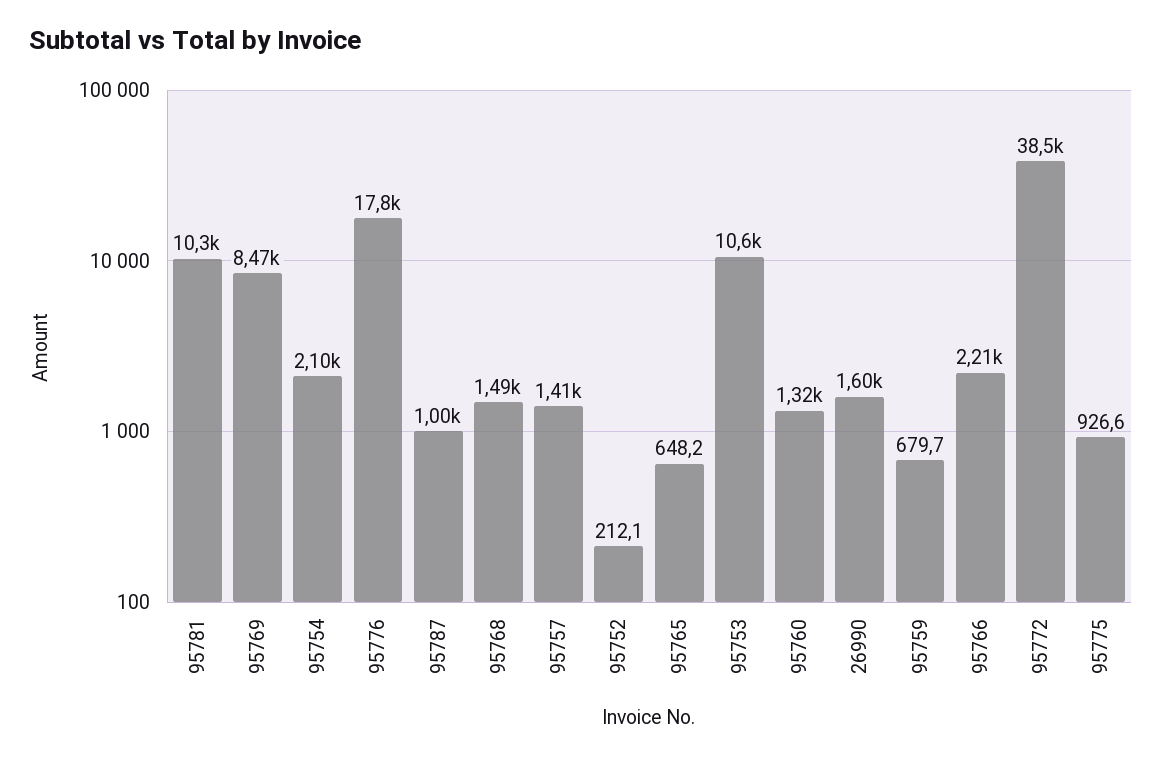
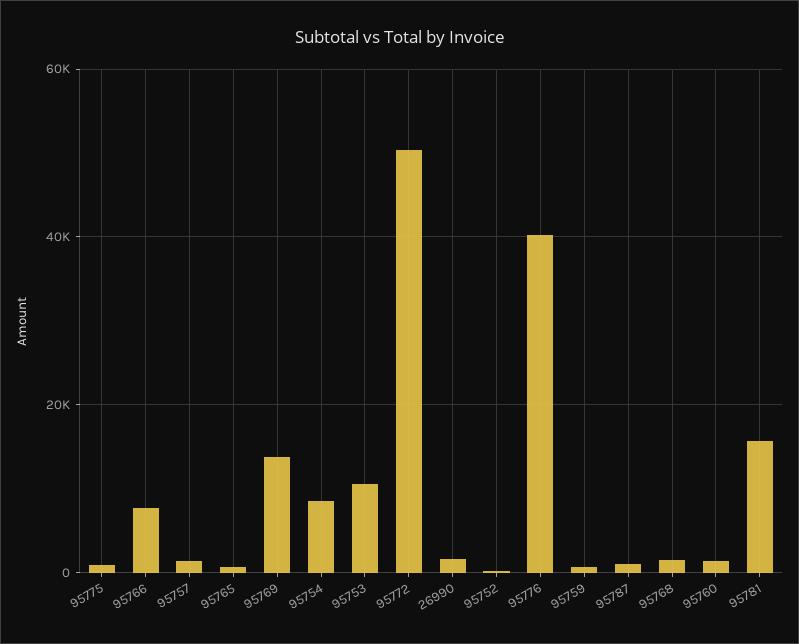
  {
-   "95781": 10300,
+   "95781": 16000,
-   "95769": 8470,
+   "95769": 14000,
-   "95754": 2100,
+   "95754": 8000,
-   "95776": 17800,
+   "95776": 40000,
    "95787": 1000,
    "95768": 1490,
    "95757": 1410,
    "95752": 212.1,
    "95765": 648.2,
    "95753": 10600,
    "95760": 1320,
    "26990": 1600,
    "95759": 679.7,
-   "95766": 2210,
+   "95766": 8000,
-   "95772": 38500,
+   "95772": 50000,
    "95775": 926.6
  }

